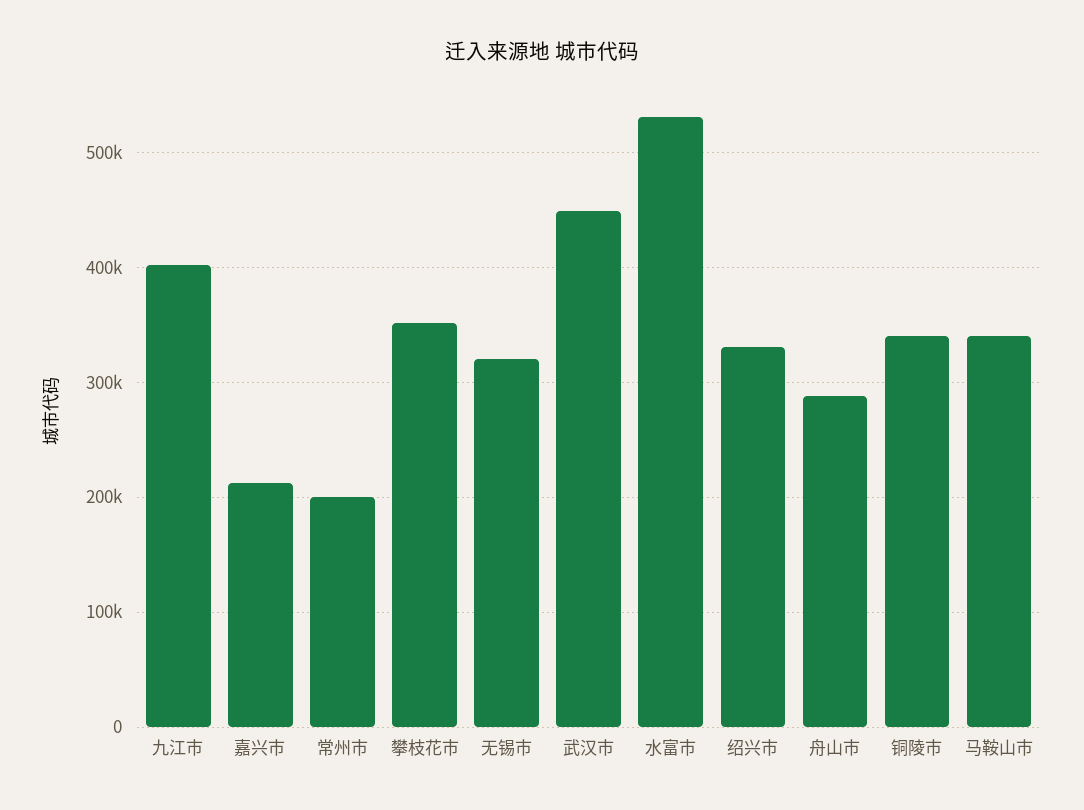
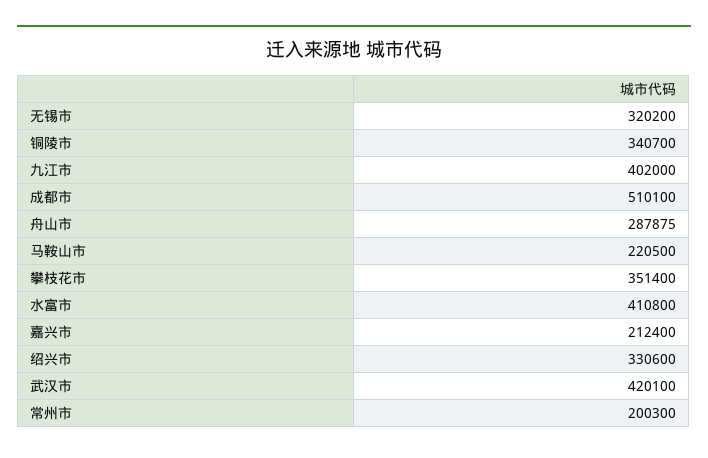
  {
    "九江市": 402000,
    "嘉兴市": 212400,
    "常州市": 200300,
    "攀枝花市": 351400,
    "无锡市": 320200,
-   "武汉市": 450000,
+   "武汉市": 420100,
-   "水富市": 530000,
+   "水富市": 410800,
    "绍兴市": 330600,
    "舟山市": 287875,
    "铜陵市": 340700,
-   "马鞍山市": 340000
+   "马鞍山市": 220500,
+   "成都市": 510100
  }

